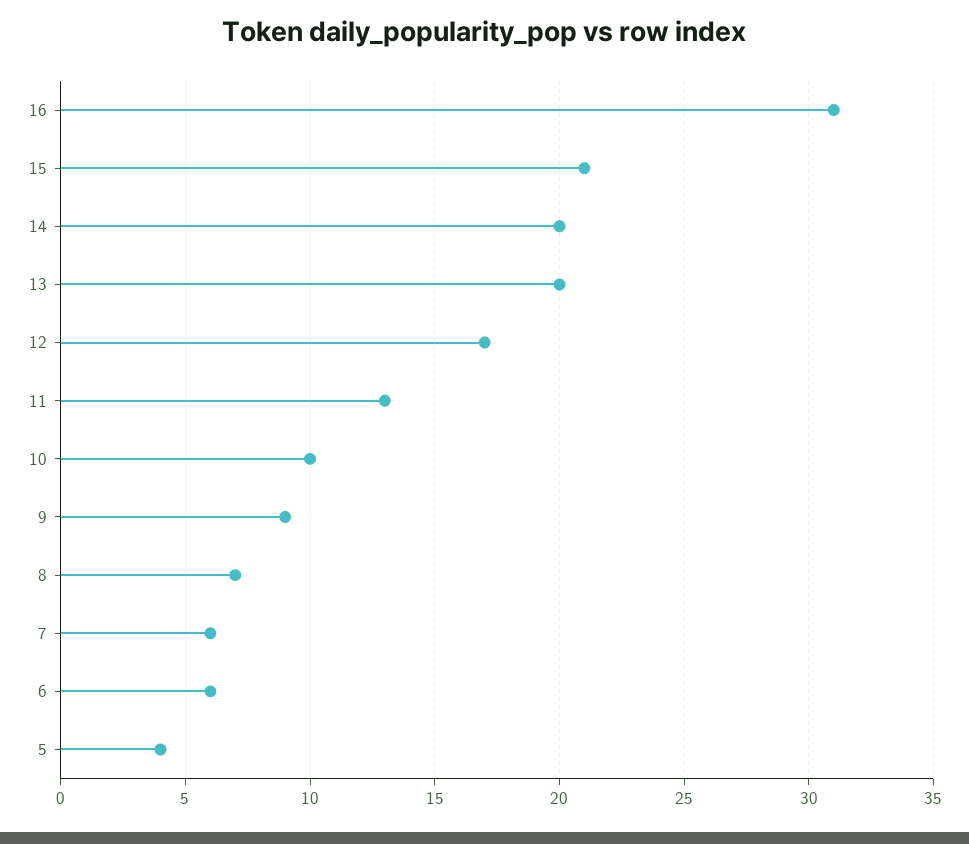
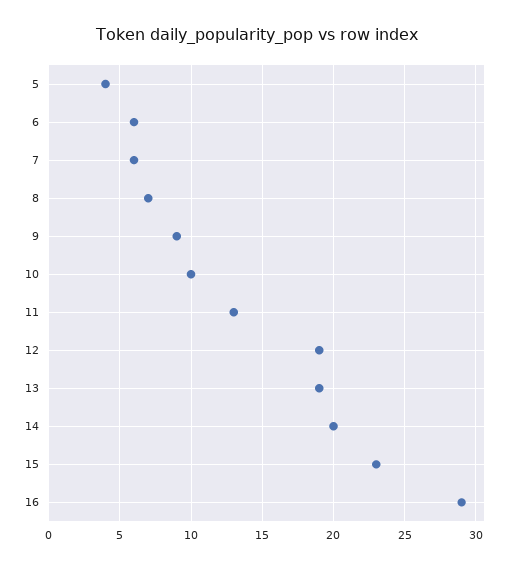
  {
-   "16": 31,
+   "16": 29,
-   "15": 21,
+   "15": 23,
    "14": 20,
-   "13": 20,
+   "13": 19,
-   "12": 17,
+   "12": 19,
    "11": 13,
    "10": 10,
    "9": 9,
    "8": 7,
    "7": 6,
    "6": 6,
    "5": 4
  }

